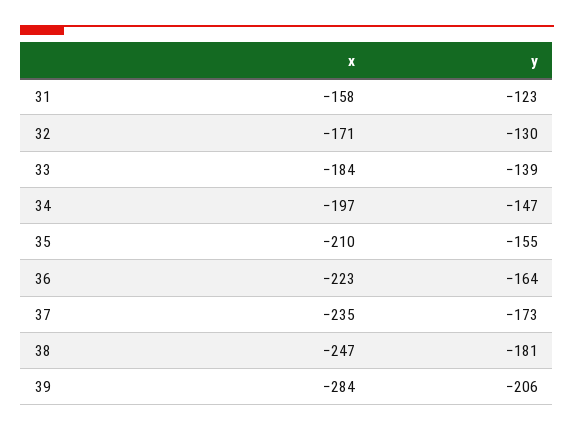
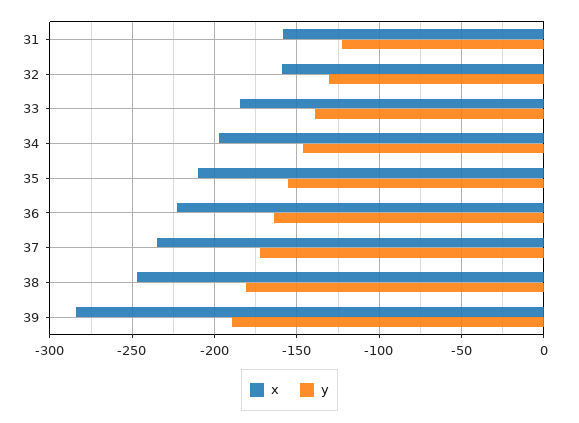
  {
    "x": {
      "31": -158,
-     "32": -171,
+     "32": -160,
      "33": -184,
      "34": -197,
      "35": -210,
      "36": -223,
      "37": -235,
      "38": -247,
      "39": -284
    },
    "y": {
      "31": -123,
      "32": -130,
      "33": -139,
      "34": -147,
      "35": -155,
      "36": -164,
      "37": -173,
      "38": -181,
-     "39": -206
+     "39": -190
    }
  }

